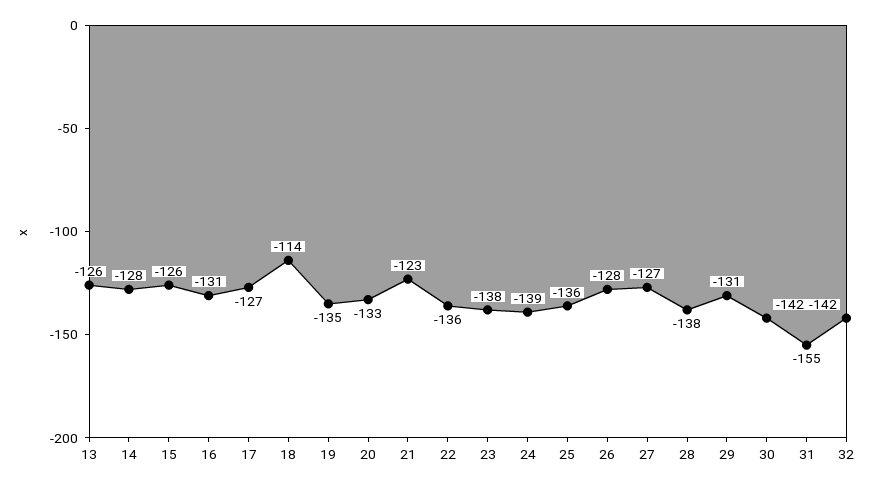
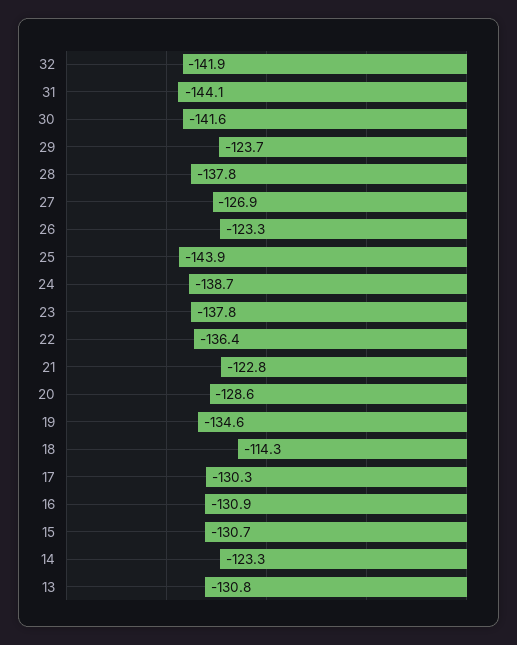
  {
-   "13": -126,
+   "13": -130.8,
-   "14": -128,
+   "14": -123.3,
-   "15": -126,
+   "15": -130.7,
    "16": -130.9,
-   "17": -127,
+   "17": -130.3,
    "18": -114.3,
    "19": -134.6,
-   "20": -133,
+   "20": -128.6,
    "21": -122.8,
    "22": -136.4,
    "23": -137.8,
    "24": -138.7,
-   "25": -136,
+   "25": -143.9,
-   "26": -128,
+   "26": -123.3,
    "27": -126.9,
    "28": -137.8,
-   "29": -131,
+   "29": -123.7,
    "30": -141.6,
-   "31": -155,
+   "31": -144.1,
    "32": -141.9
  }

